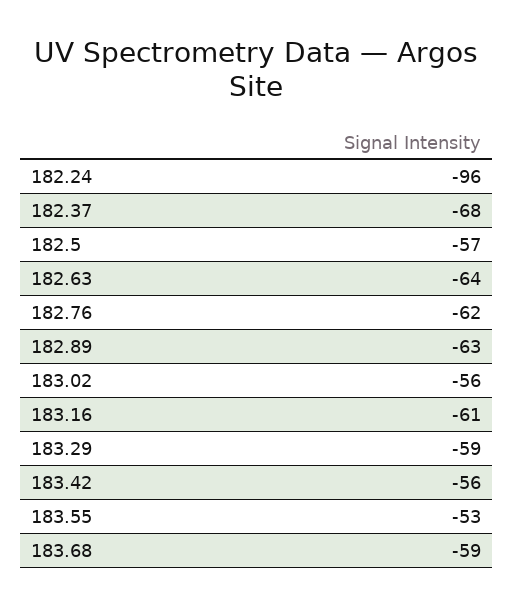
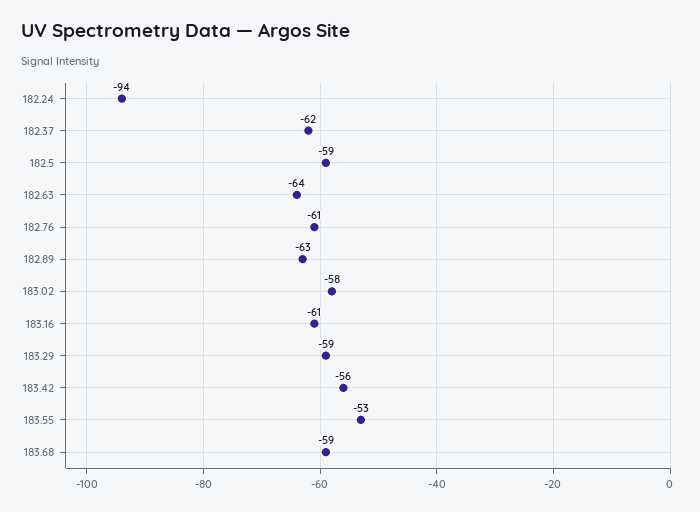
  {
-   "182.24": -96,
+   "182.24": -94,
-   "182.37": -68,
+   "182.37": -62,
-   "182.5": -57,
+   "182.5": -59,
    "182.63": -64,
-   "182.76": -62,
+   "182.76": -61,
    "182.89": -63,
-   "183.02": -56,
+   "183.02": -58,
    "183.16": -61,
    "183.29": -59,
    "183.42": -56,
    "183.55": -53,
    "183.68": -59
  }

